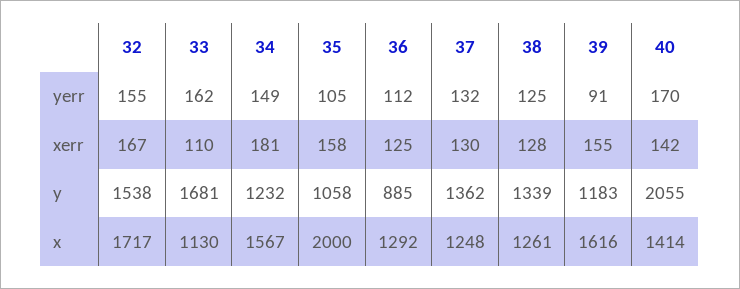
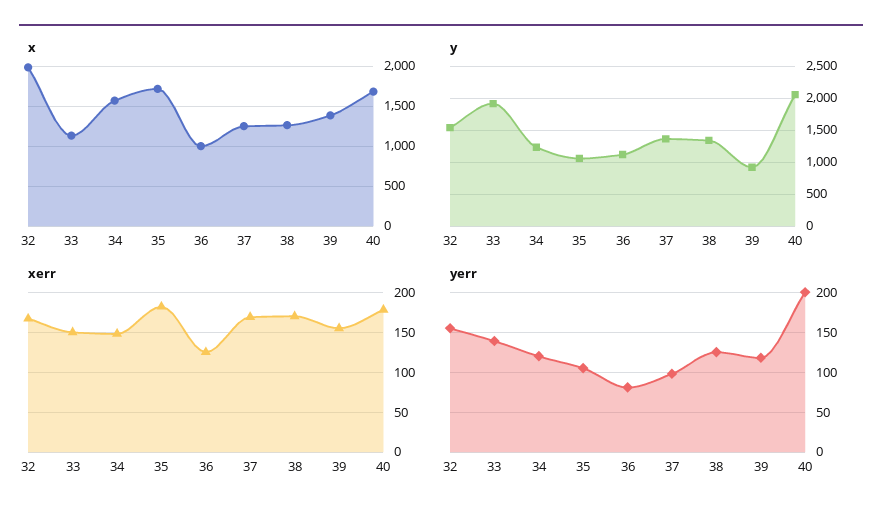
  {
    "yerr": {
      "32": 155,
-     "33": 162,
+     "33": 140,
-     "34": 149,
+     "34": 120,
      "35": 105,
-     "36": 112,
+     "36": 80,
-     "37": 132,
+     "37": 100,
      "38": 125,
-     "39": 91,
+     "39": 120,
-     "40": 170
+     "40": 200
    },
    "xerr": {
      "32": 167,
-     "33": 110,
+     "33": 150,
-     "34": 181,
+     "34": 150,
-     "35": 158,
+     "35": 180,
      "36": 125,
-     "37": 130,
+     "37": 170,
-     "38": 128,
+     "38": 170,
      "39": 155,
-     "40": 142
+     "40": 180
    },
    "y": {
      "32": 1538,
-     "33": 1681,
+     "33": 1900,
      "34": 1232,
      "35": 1058,
-     "36": 885,
+     "36": 1100,
      "37": 1362,
      "38": 1339,
-     "39": 1183,
+     "39": 900,
      "40": 2055
    },
    "x": {
-     "32": 1717,
+     "32": 2000,
      "33": 1130,
      "34": 1567,
-     "35": 2000,
+     "35": 1700,
-     "36": 1292,
+     "36": 1000,
      "37": 1248,
      "38": 1261,
-     "39": 1616,
+     "39": 1400,
-     "40": 1414
+     "40": 1700
    }
  }

